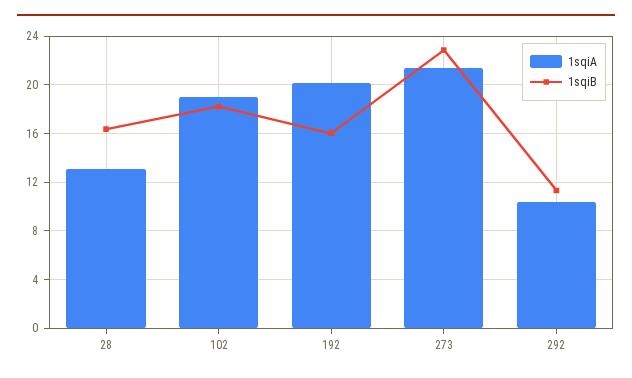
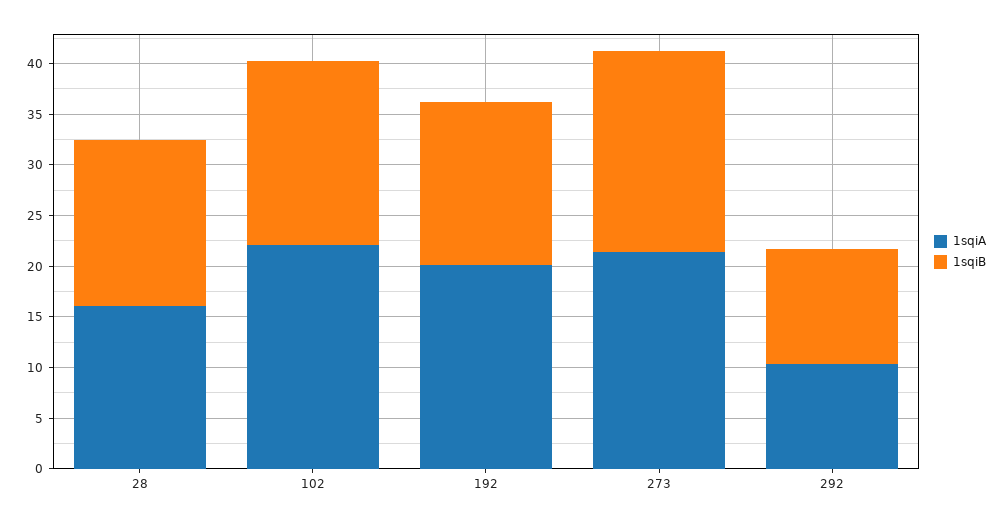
  {
    "1sqiA": {
-     "28": 13,
+     "28": 16,
-     "102": 19,
+     "102": 22,
      "192": 20,
      "273": 21.5,
      "292": 10.5
    },
    "1sqiB": {
      "28": 16.5,
      "102": 18,
      "192": 16,
-     "273": 23,
+     "273": 20,
      "292": 11.5
    }
  }

